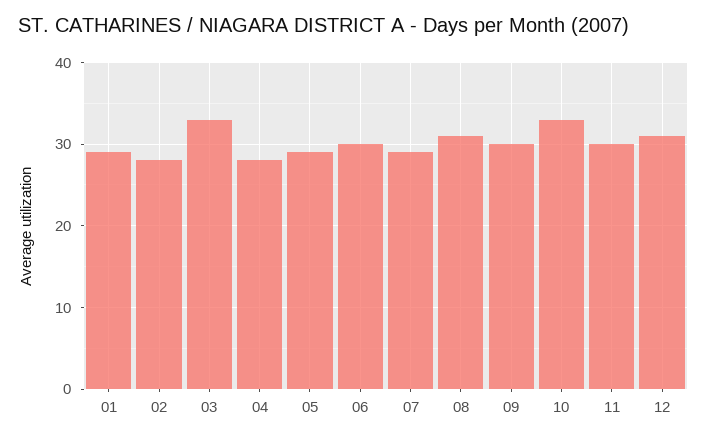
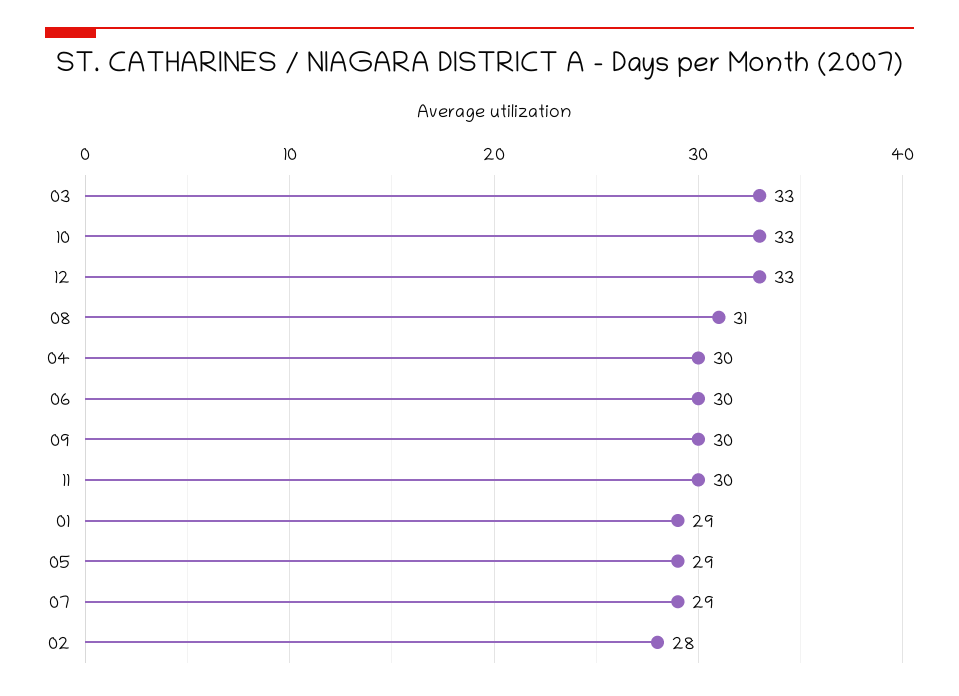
  {
    "01": 29,
    "02": 28,
    "03": 33,
-   "04": 28,
+   "04": 30,
    "05": 29,
    "06": 30,
    "07": 29,
    "08": 31,
    "09": 30,
    "10": 33,
    "11": 30,
-   "12": 31
+   "12": 33
  }

